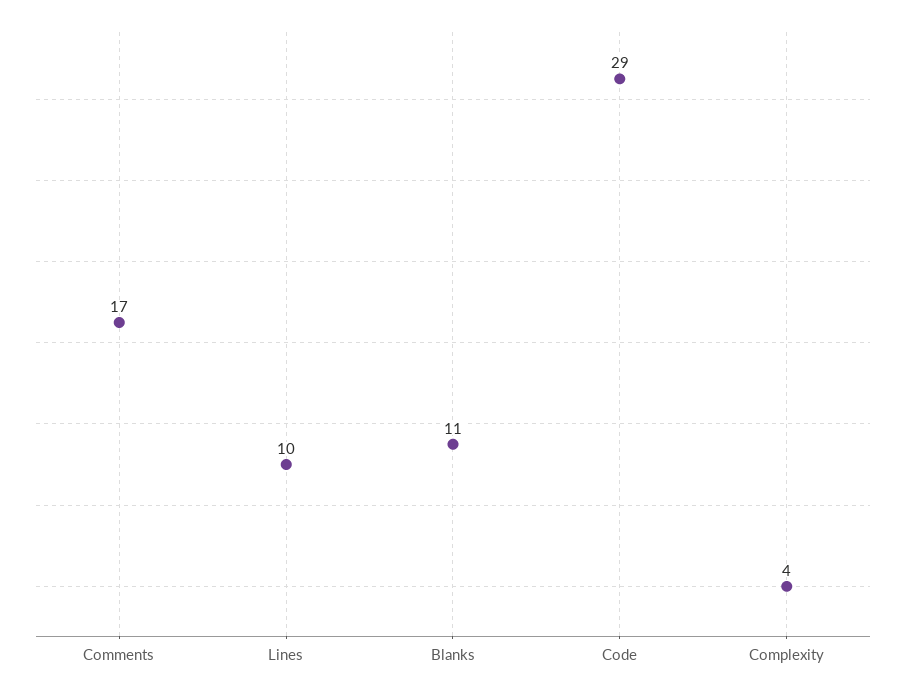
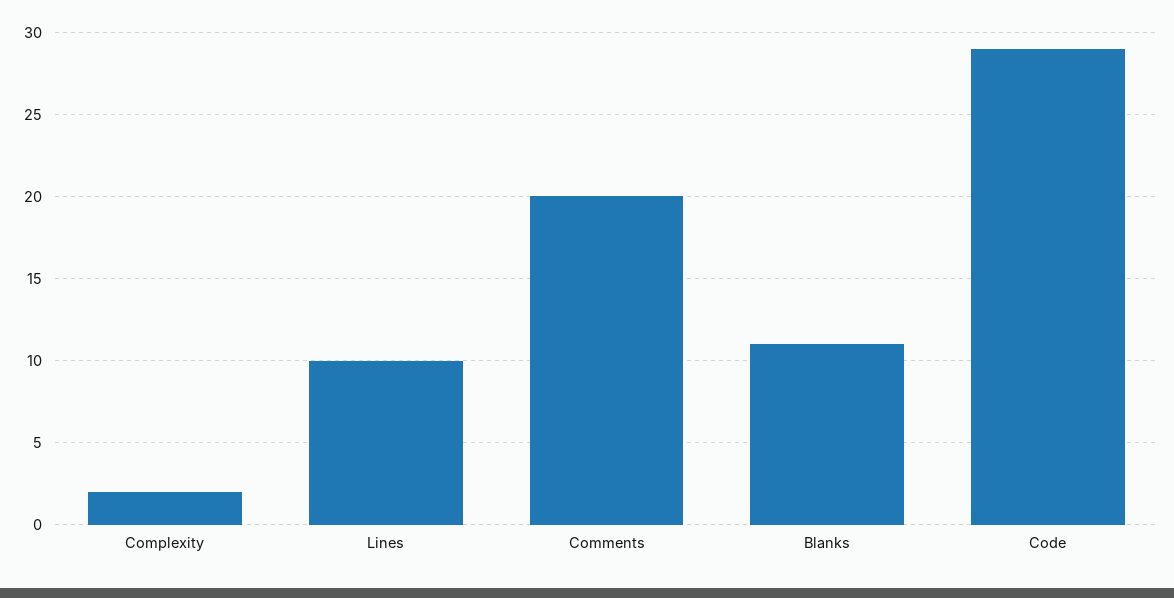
  {
-   "Comments": 17,
+   "Comments": 20,
    "Lines": 10,
    "Blanks": 11,
    "Code": 29,
-   "Complexity": 4
+   "Complexity": 2
  }

